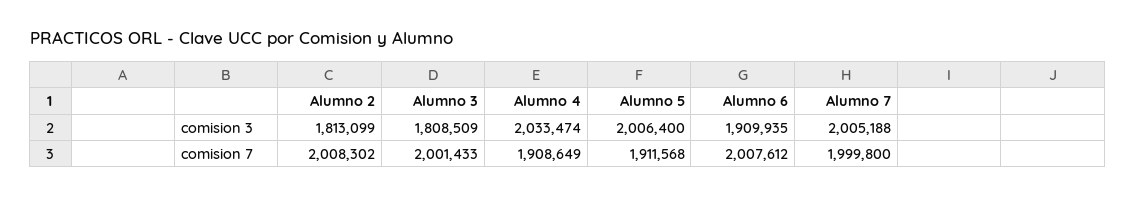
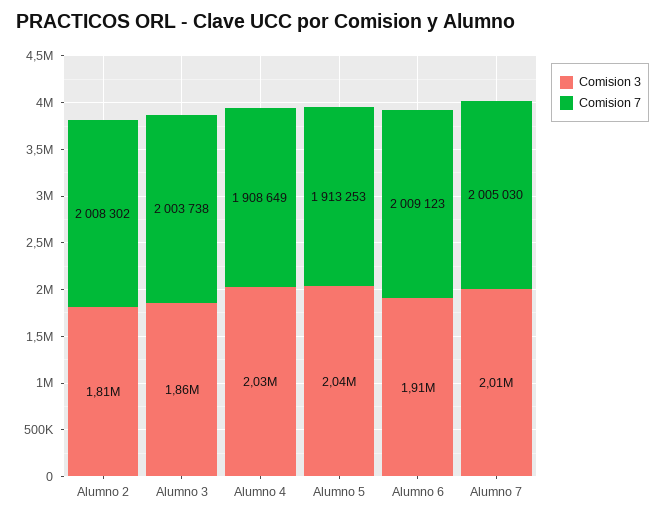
  {
    "comision 3": {
      "Alumno 2": 1813099,
-     "Alumno 3": 1808509,
+     "Alumno 3": 1860000,
      "Alumno 4": 2033474,
-     "Alumno 5": 2006400,
+     "Alumno 5": 2040000,
      "Alumno 6": 1909935,
      "Alumno 7": 2005188
    },
    "comision 7": {
      "Alumno 2": 2008302,
-     "Alumno 3": 2001433,
+     "Alumno 3": 2003738,
      "Alumno 4": 1908649,
-     "Alumno 5": 1911568,
+     "Alumno 5": 1913253,
-     "Alumno 6": 2007612,
+     "Alumno 6": 2009123,
-     "Alumno 7": 1999800
+     "Alumno 7": 2005030
    }
  }

